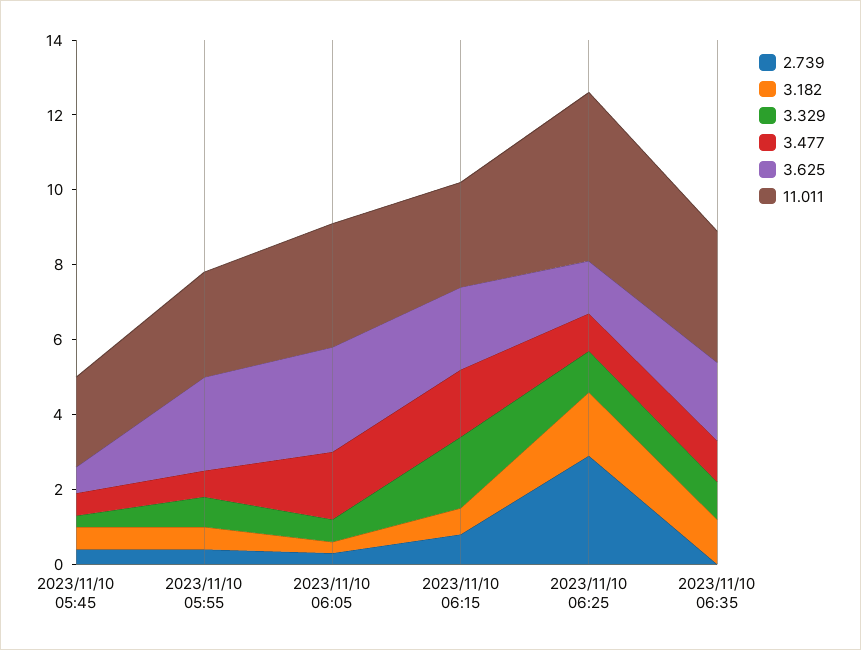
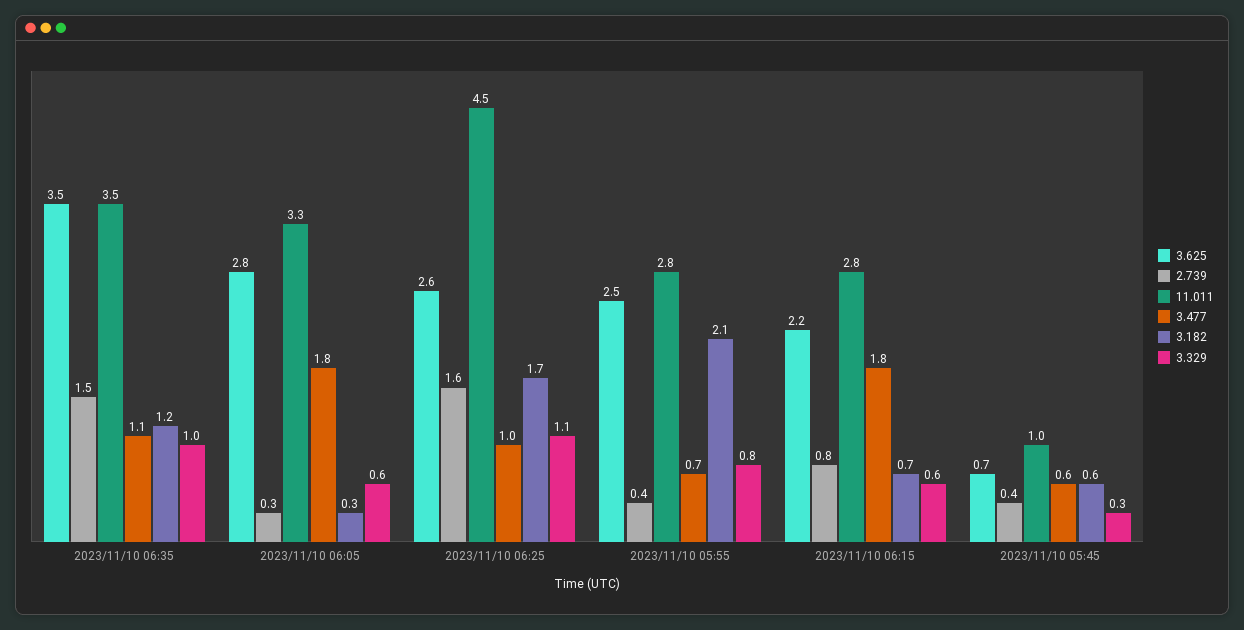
  {
    "2.739": {
      "2023/11/10 05:45": 0.4,
      "2023/11/10 05:55": 0.4,
      "2023/11/10 06:05": 0.3,
      "2023/11/10 06:15": 0.8,
-     "2023/11/10 06:25": 3,
+     "2023/11/10 06:25": 1.6,
-     "2023/11/10 06:35": 0
+     "2023/11/10 06:35": 1.5
    },
    "3.182": {
      "2023/11/10 05:45": 0.6,
-     "2023/11/10 05:55": 0.5,
+     "2023/11/10 05:55": 2.1,
      "2023/11/10 06:05": 0.3,
      "2023/11/10 06:15": 0.7,
      "2023/11/10 06:25": 1.7,
      "2023/11/10 06:35": 1.2
    },
    "3.329": {
      "2023/11/10 05:45": 0.3,
      "2023/11/10 05:55": 0.8,
      "2023/11/10 06:05": 0.6,
-     "2023/11/10 06:15": 2,
+     "2023/11/10 06:15": 0.6,
      "2023/11/10 06:25": 1.1,
      "2023/11/10 06:35": 1
    },
    "3.477": {
      "2023/11/10 05:45": 0.6,
      "2023/11/10 05:55": 0.7,
      "2023/11/10 06:05": 1.8,
      "2023/11/10 06:15": 1.8,
      "2023/11/10 06:25": 1,
      "2023/11/10 06:35": 1.1
    },
    "3.625": {
      "2023/11/10 05:45": 0.7,
      "2023/11/10 05:55": 2.5,
      "2023/11/10 06:05": 2.8,
      "2023/11/10 06:15": 2.2,
-     "2023/11/10 06:25": 1.5,
+     "2023/11/10 06:25": 2.6,
-     "2023/11/10 06:35": 2
+     "2023/11/10 06:35": 3.5
    },
    "11.011": {
-     "2023/11/10 05:45": 2.5,
+     "2023/11/10 05:45": 1,
      "2023/11/10 05:55": 2.8,
      "2023/11/10 06:05": 3.3,
      "2023/11/10 06:15": 2.8,
      "2023/11/10 06:25": 4.5,
      "2023/11/10 06:35": 3.5
    }
  }

